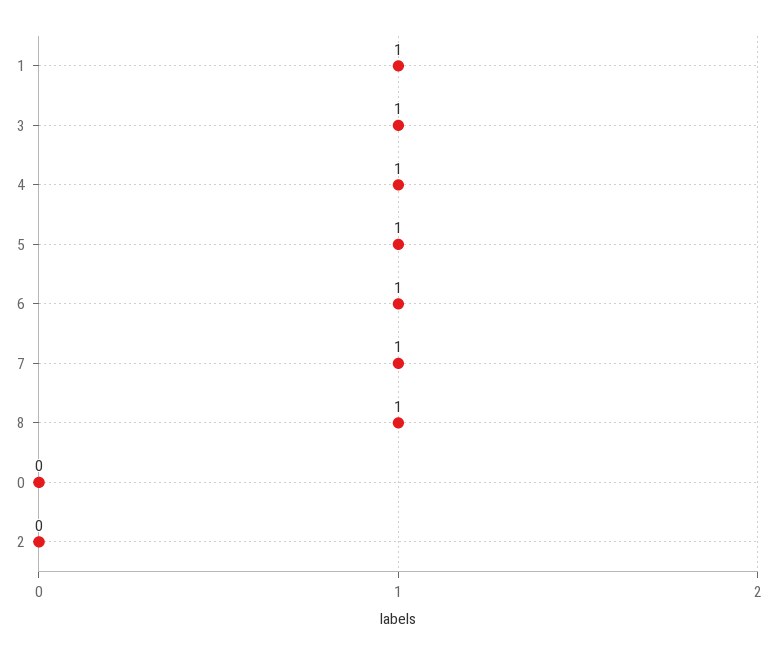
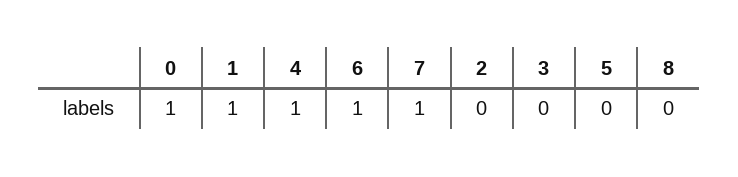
  {
    "1": 1,
-   "3": 1,
+   "3": 0,
    "4": 1,
-   "5": 1,
+   "5": 0,
    "6": 1,
    "7": 1,
-   "8": 1,
+   "8": 0,
-   "0": 0,
+   "0": 1,
    "2": 0
  }

